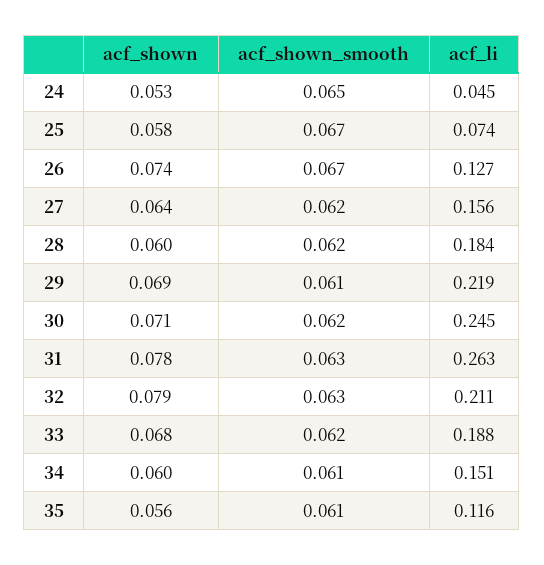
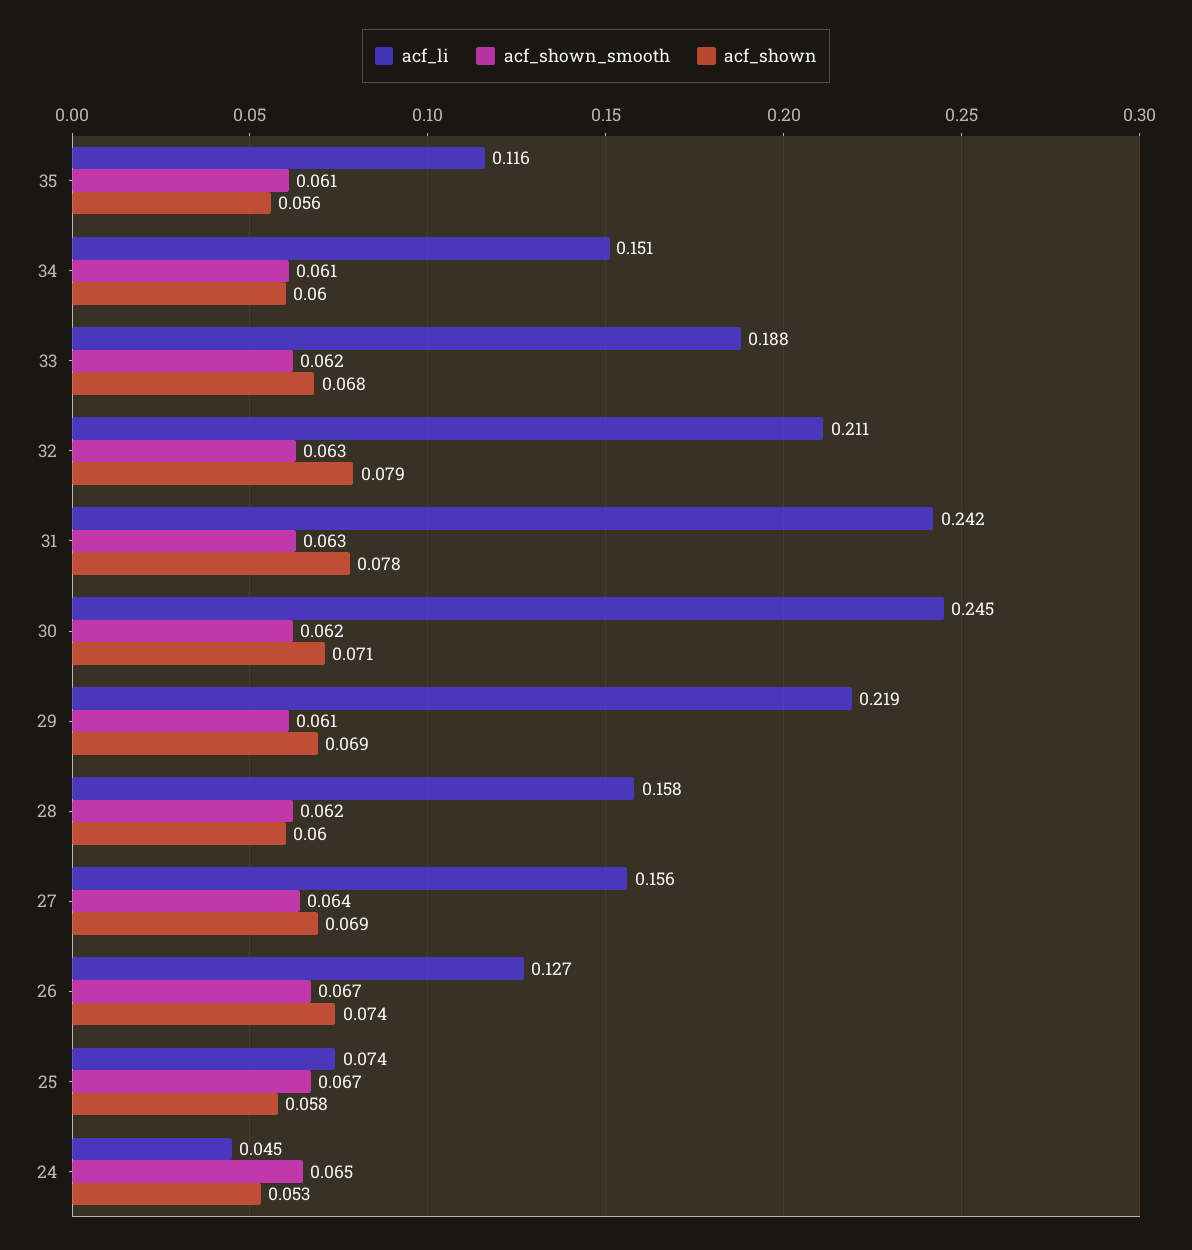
  {
    "acf_shown": {
      "24": 0.053,
      "25": 0.058,
      "26": 0.074,
-     "27": 0.064,
+     "27": 0.069,
      "28": 0.06,
      "29": 0.069,
      "30": 0.071,
      "31": 0.078,
      "32": 0.079,
      "33": 0.068,
      "34": 0.06,
      "35": 0.056
    },
    "acf_shown_smooth": {
      "24": 0.065,
      "25": 0.067,
      "26": 0.067,
-     "27": 0.062,
+     "27": 0.064,
      "28": 0.062,
      "29": 0.061,
      "30": 0.062,
      "31": 0.063,
      "32": 0.063,
      "33": 0.062,
      "34": 0.061,
      "35": 0.061
    },
    "acf_li": {
      "24": 0.045,
      "25": 0.074,
      "26": 0.127,
      "27": 0.156,
-     "28": 0.184,
+     "28": 0.158,
      "29": 0.219,
      "30": 0.245,
-     "31": 0.263,
+     "31": 0.242,
      "32": 0.211,
      "33": 0.188,
      "34": 0.151,
      "35": 0.116
    }
  }

